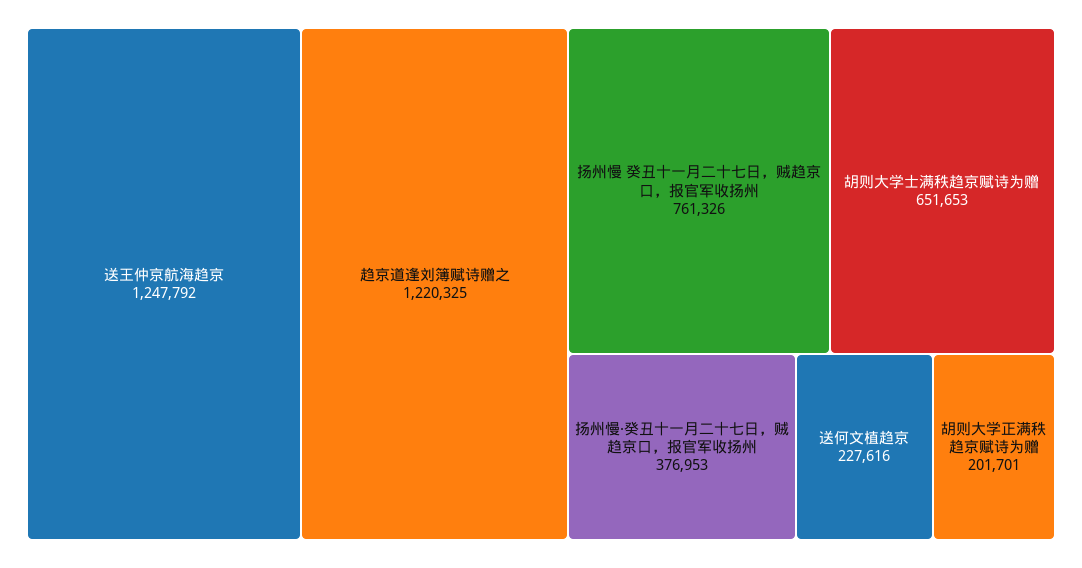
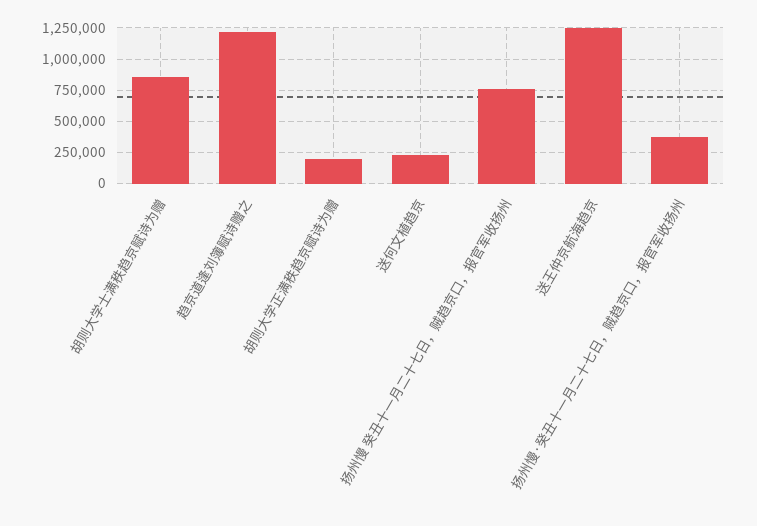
  {
    "送王仲京航海趋京": 1247792,
    "趋京道逢刘簿赋诗赠之": 1220325,
    "扬州慢 癸丑十一月二十七日，贼趋京口，报官军收扬州": 761326,
-   "胡则大学士满秩趋京赋诗为赠": 651653,
+   "胡则大学士满秩趋京赋诗为赠": 850000,
    "扬州慢·癸丑十一月二十七日，贼趋京口，报官军收扬州": 376953,
    "送何文植趋京": 227616,
    "胡则大学正满秩趋京赋诗为赠": 201701
  }

